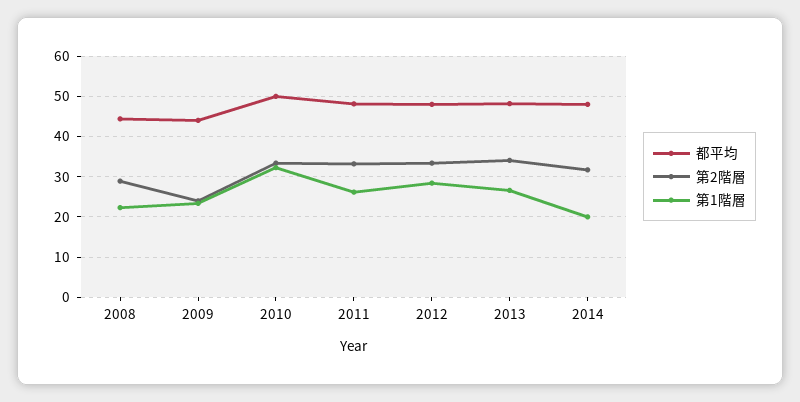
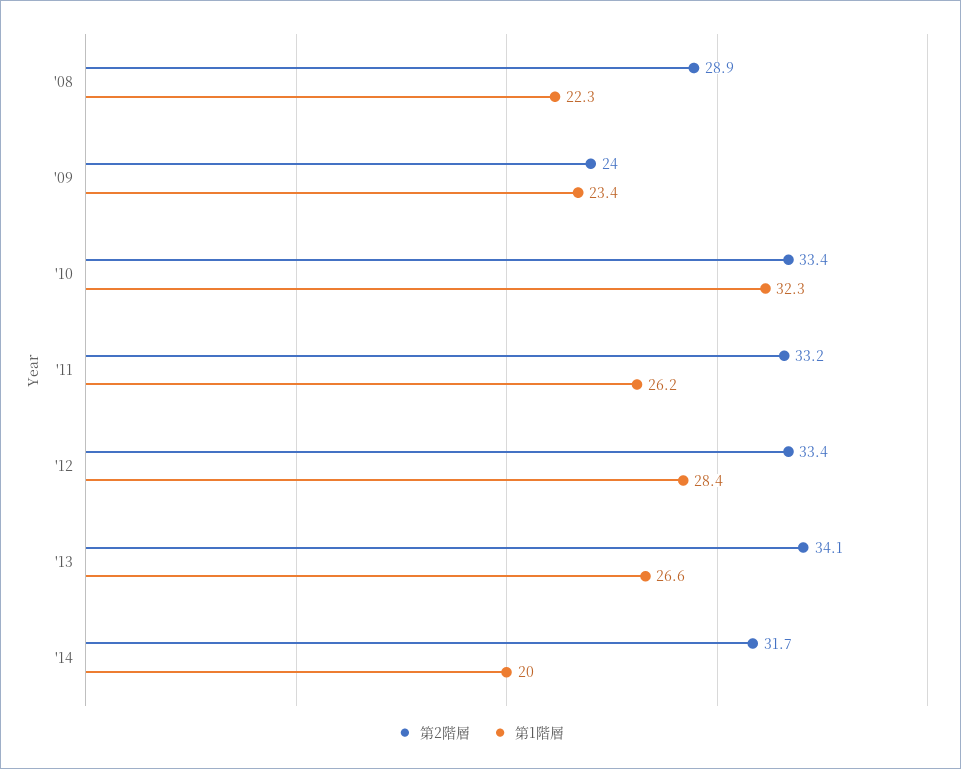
  {
-   "都平均": {
-     "2008": 44,
-     "2009": 44,
-     "2010": 50,
-     "2011": 48,
-     "2012": 48,
-     "2013": 48,
-     "2014": 48
-   },
    "第2階層": {
      "2008": 28.9,
      "2009": 24,
      "2010": 33.4,
      "2011": 33.2,
      "2012": 33.4,
      "2013": 34.1,
      "2014": 31.7
    },
    "第1階層": {
      "2008": 22.3,
      "2009": 23.4,
      "2010": 32.3,
      "2011": 26.2,
      "2012": 28.4,
      "2013": 26.6,
      "2014": 20
    }
  }

